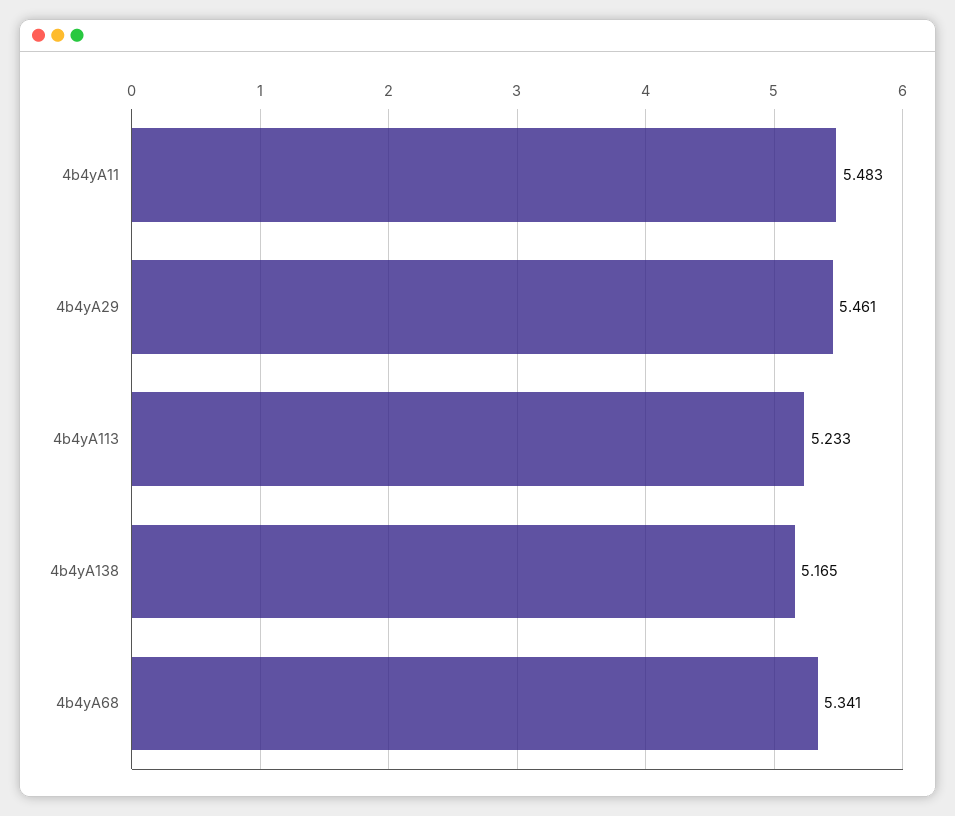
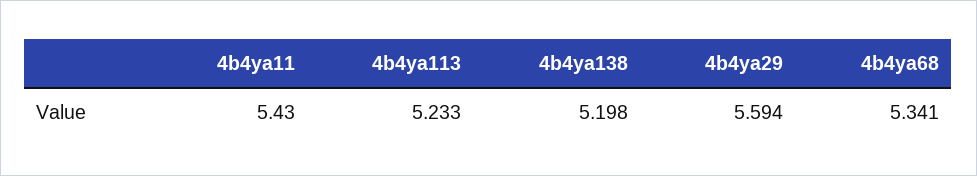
  {
-   "4b4yA11": 5.483,
+   "4b4yA11": 5.43,
-   "4b4yA29": 5.461,
+   "4b4yA29": 5.594,
    "4b4yA113": 5.233,
-   "4b4yA138": 5.165,
+   "4b4yA138": 5.198,
    "4b4yA68": 5.341
  }

